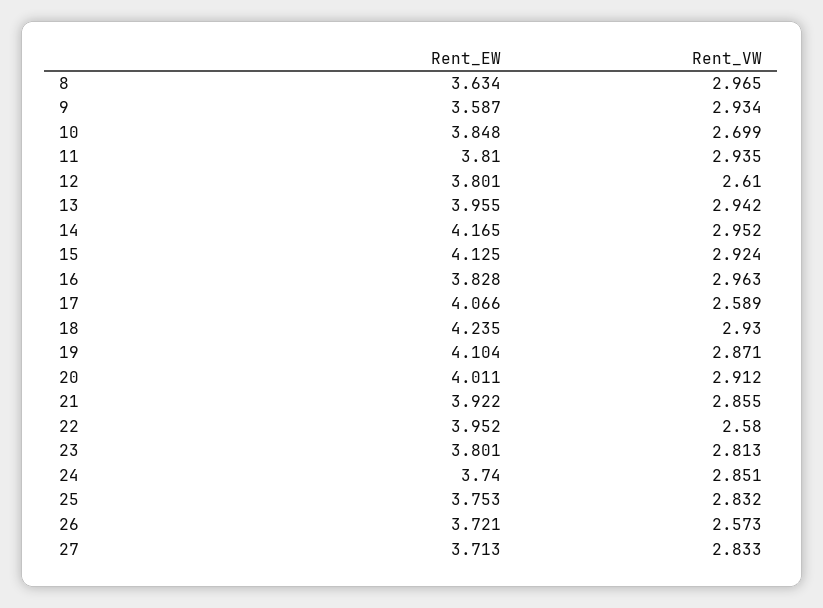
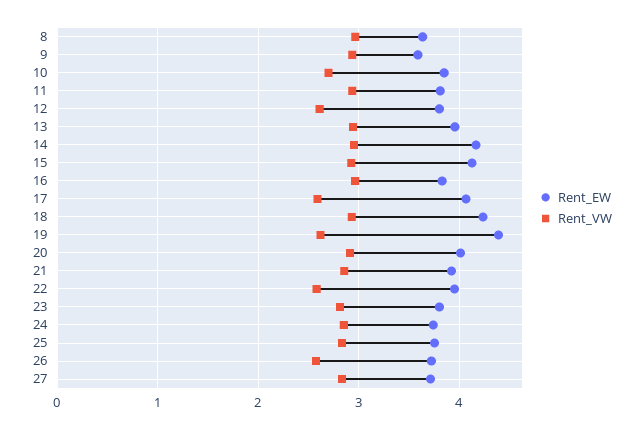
  {
    "Rent_EW": {
      "8": 3.634,
      "9": 3.587,
      "10": 3.848,
      "11": 3.81,
      "12": 3.801,
      "13": 3.955,
      "14": 4.165,
      "15": 4.125,
      "16": 3.828,
      "17": 4.066,
      "18": 4.235,
-     "19": 4.104,
+     "19": 4.4,
      "20": 4.011,
      "21": 3.922,
      "22": 3.952,
      "23": 3.801,
      "24": 3.74,
      "25": 3.753,
      "26": 3.721,
      "27": 3.713
    },
    "Rent_VW": {
      "8": 2.965,
      "9": 2.934,
      "10": 2.699,
      "11": 2.935,
      "12": 2.61,
      "13": 2.942,
      "14": 2.952,
      "15": 2.924,
      "16": 2.963,
      "17": 2.589,
      "18": 2.93,
-     "19": 2.871,
+     "19": 2.6,
      "20": 2.912,
      "21": 2.855,
      "22": 2.58,
      "23": 2.813,
      "24": 2.851,
      "25": 2.832,
      "26": 2.573,
      "27": 2.833
    }
  }

